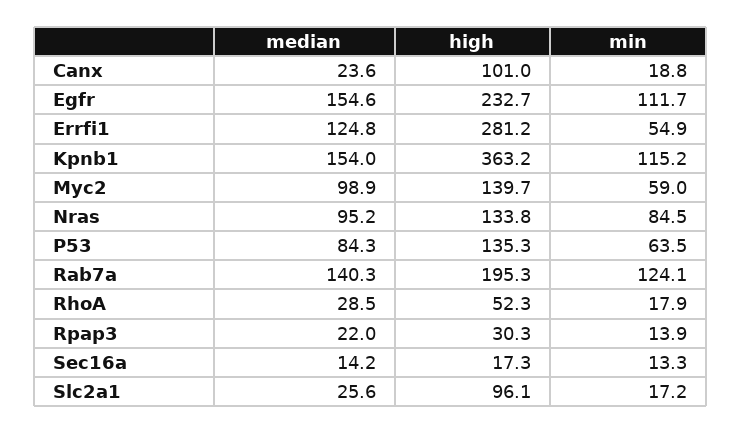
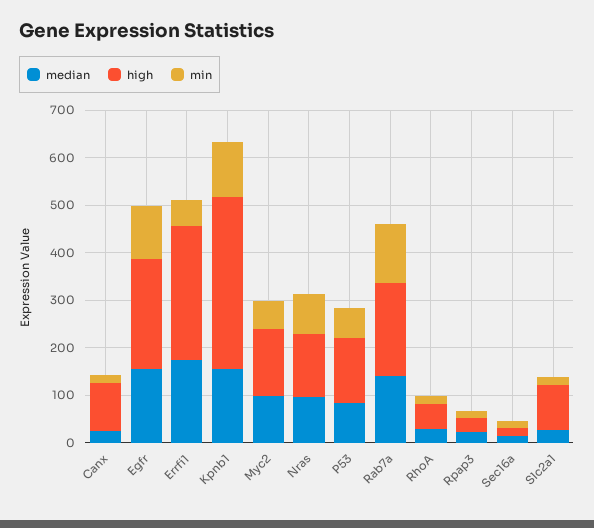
  {
    "median": {
      "Canx": 23.6,
      "Egfr": 154.6,
-     "Errfi1": 124.8,
+     "Errfi1": 180,
      "Kpnb1": 154,
      "Myc2": 98.9,
      "Nras": 95.2,
      "P53": 84.3,
      "Rab7a": 140.3,
      "RhoA": 28.5,
      "Rpap3": 22,
      "Sec16a": 14.2,
      "Slc2a1": 25.6
    },
    "high": {
      "Canx": 101,
      "Egfr": 232.7,
      "Errfi1": 281.2,
      "Kpnb1": 363.2,
      "Myc2": 139.7,
      "Nras": 133.8,
      "P53": 135.3,
      "Rab7a": 195.3,
      "RhoA": 52.3,
      "Rpap3": 30.3,
      "Sec16a": 17.3,
      "Slc2a1": 96.1
    },
    "min": {
      "Canx": 18.8,
      "Egfr": 111.7,
      "Errfi1": 54.9,
      "Kpnb1": 115.2,
      "Myc2": 59,
      "Nras": 84.5,
      "P53": 63.5,
      "Rab7a": 124.1,
      "RhoA": 17.9,
      "Rpap3": 13.9,
      "Sec16a": 13.3,
      "Slc2a1": 17.2
    }
  }

